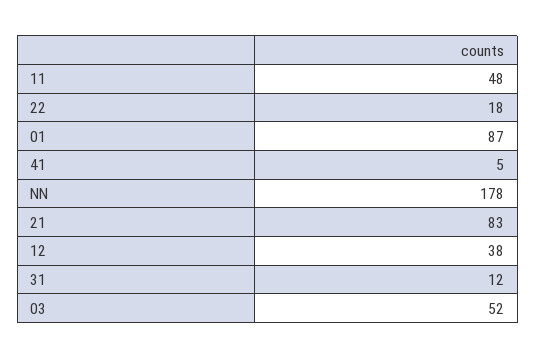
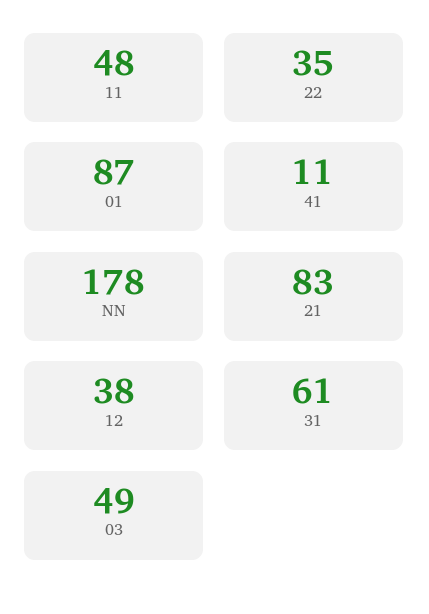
  {
    "11": 48,
-   "22": 18,
+   "22": 35,
    "01": 87,
-   "41": 5,
+   "41": 11,
    "NN": 178,
    "21": 83,
    "12": 38,
-   "31": 12,
+   "31": 61,
-   "03": 52
+   "03": 49
  }

